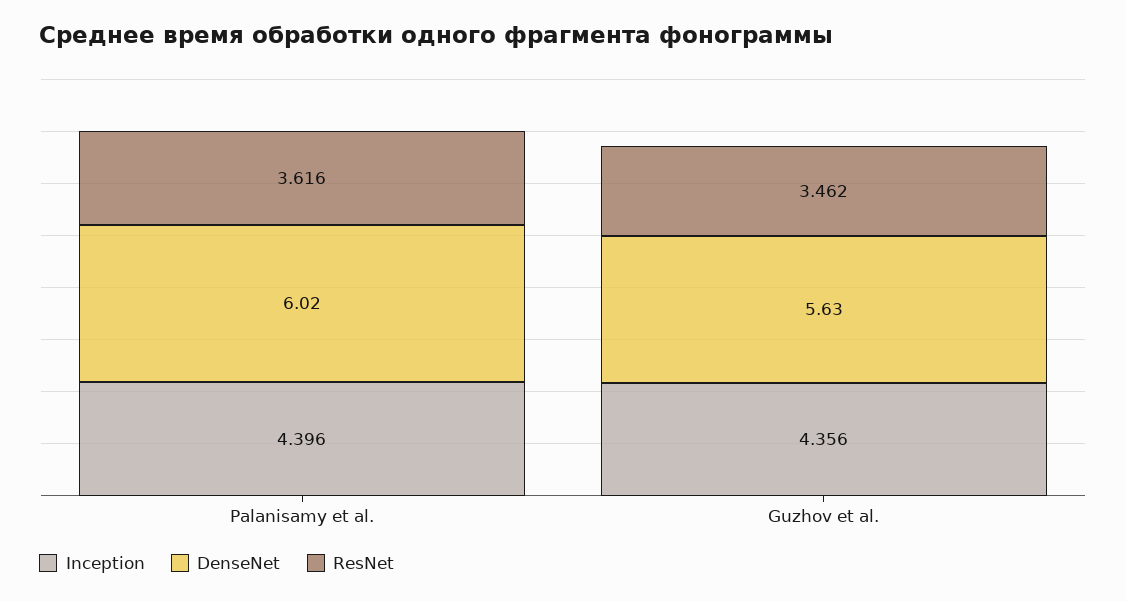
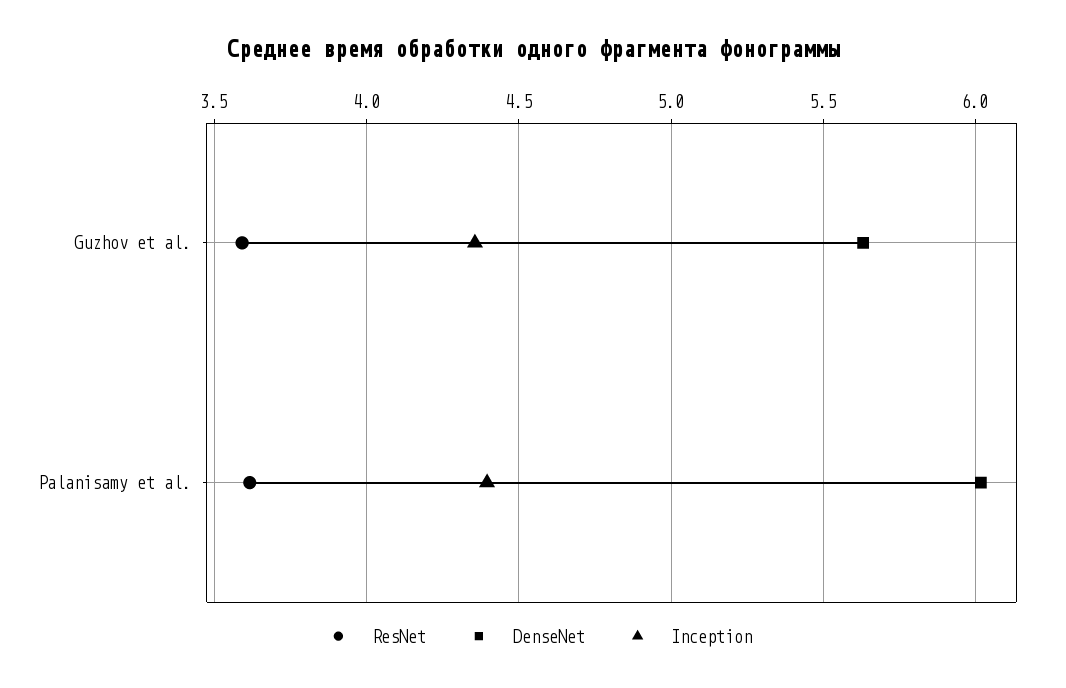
  {
    "Inception": {
      "Palanisamy et al.": 4.396,
      "Guzhov et al.": 4.356
    },
    "DenseNet": {
      "Palanisamy et al.": 6.02,
      "Guzhov et al.": 5.63
    },
    "ResNet": {
      "Palanisamy et al.": 3.616,
-     "Guzhov et al.": 3.462
+     "Guzhov et al.": 3.6
    }
  }

